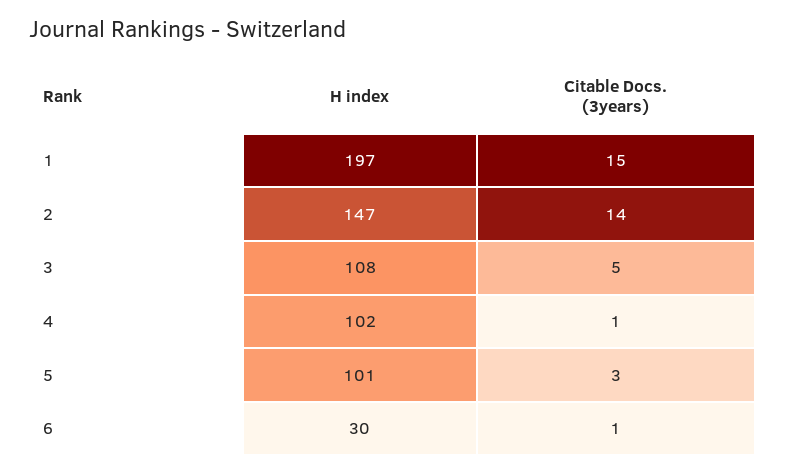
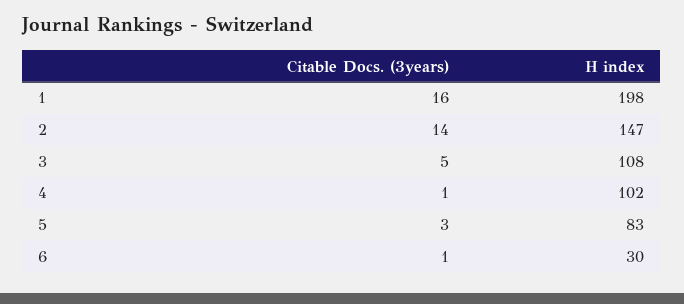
  {
    "H index": {
-     "1": 197,
+     "1": 198,
      "2": 147,
      "3": 108,
      "4": 102,
-     "5": 101,
+     "5": 83,
      "6": 30
    },
    "Citable Docs. (3years)": {
-     "1": 15,
+     "1": 16,
      "2": 14,
      "3": 5,
      "4": 1,
      "5": 3,
      "6": 1
    }
  }

